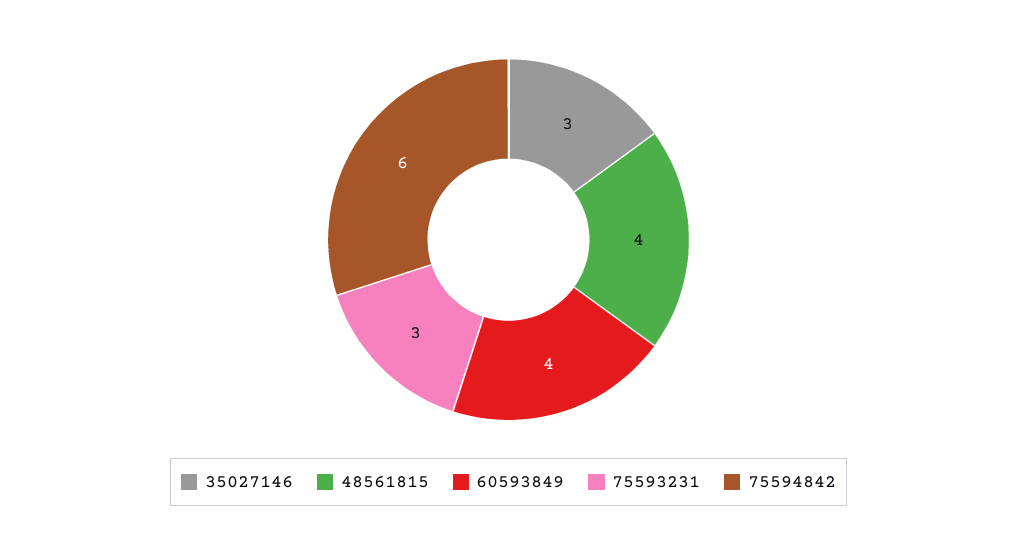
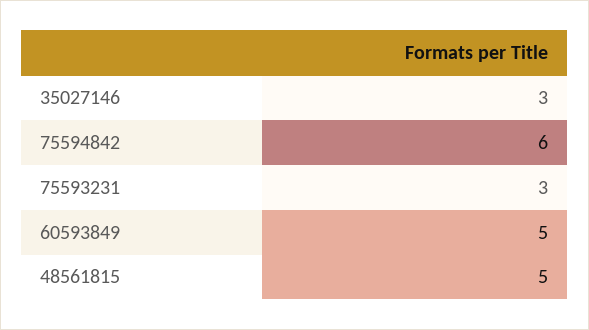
  {
    "35027146": 3,
-   "48561815": 4,
+   "48561815": 5,
-   "60593849": 4,
+   "60593849": 5,
    "75593231": 3,
    "75594842": 6
  }

